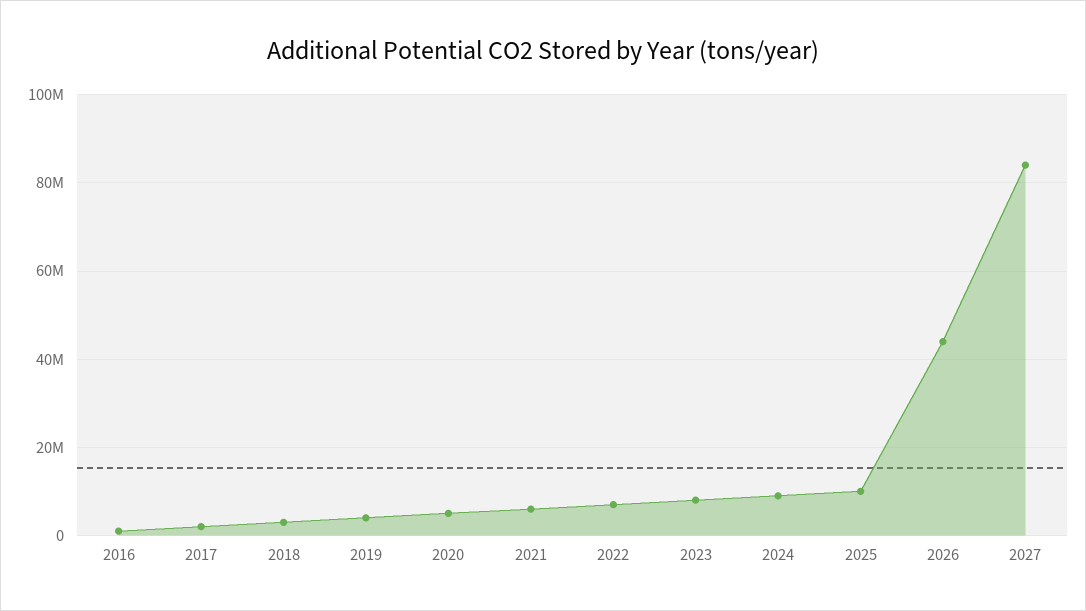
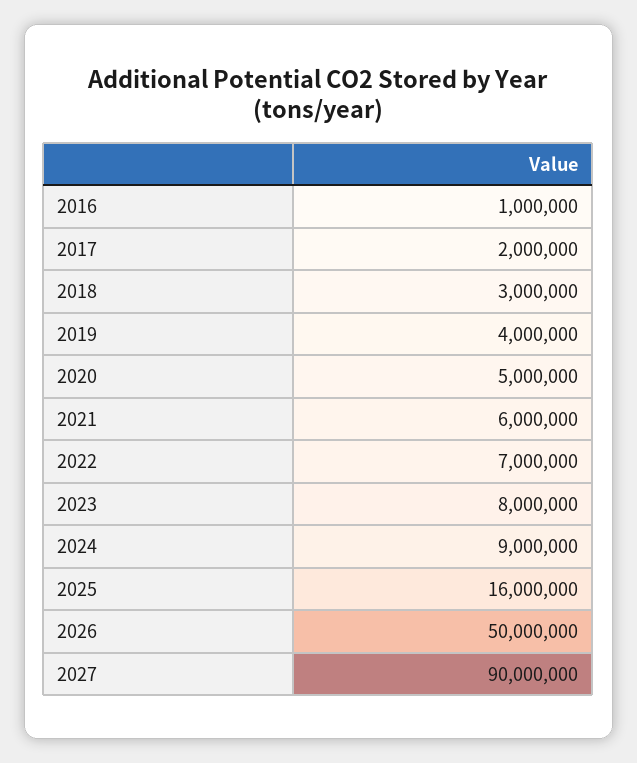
  {
    "2016": 1000000,
    "2017": 2000000,
    "2018": 3000000,
    "2019": 4000000,
    "2020": 5000000,
    "2021": 6000000,
    "2022": 7000000,
    "2023": 8000000,
    "2024": 9000000,
-   "2025": 10000000,
+   "2025": 16000000,
-   "2026": 44000000,
+   "2026": 50000000,
-   "2027": 84000000
+   "2027": 90000000
  }

